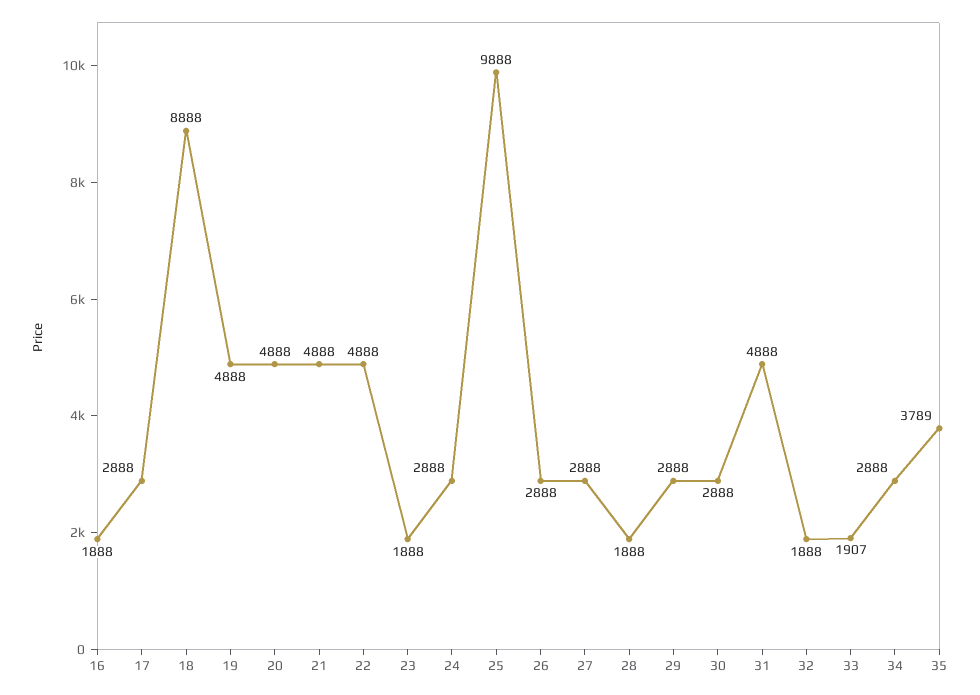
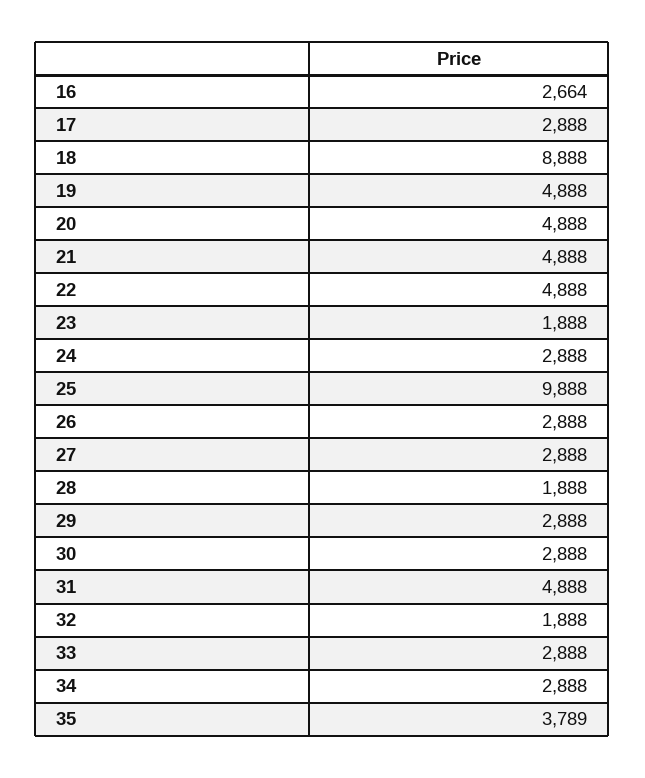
  {
-   "16": 1888,
+   "16": 2664,
    "17": 2888,
    "18": 8888,
    "19": 4888,
    "20": 4888,
    "21": 4888,
    "22": 4888,
    "23": 1888,
    "24": 2888,
    "25": 9888,
    "26": 2888,
    "27": 2888,
    "28": 1888,
    "29": 2888,
    "30": 2888,
    "31": 4888,
    "32": 1888,
-   "33": 1907,
+   "33": 2888,
    "34": 2888,
    "35": 3789
  }

